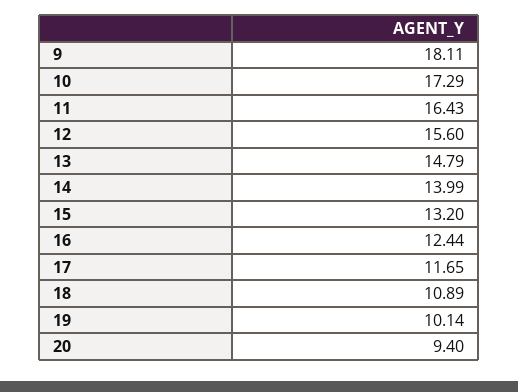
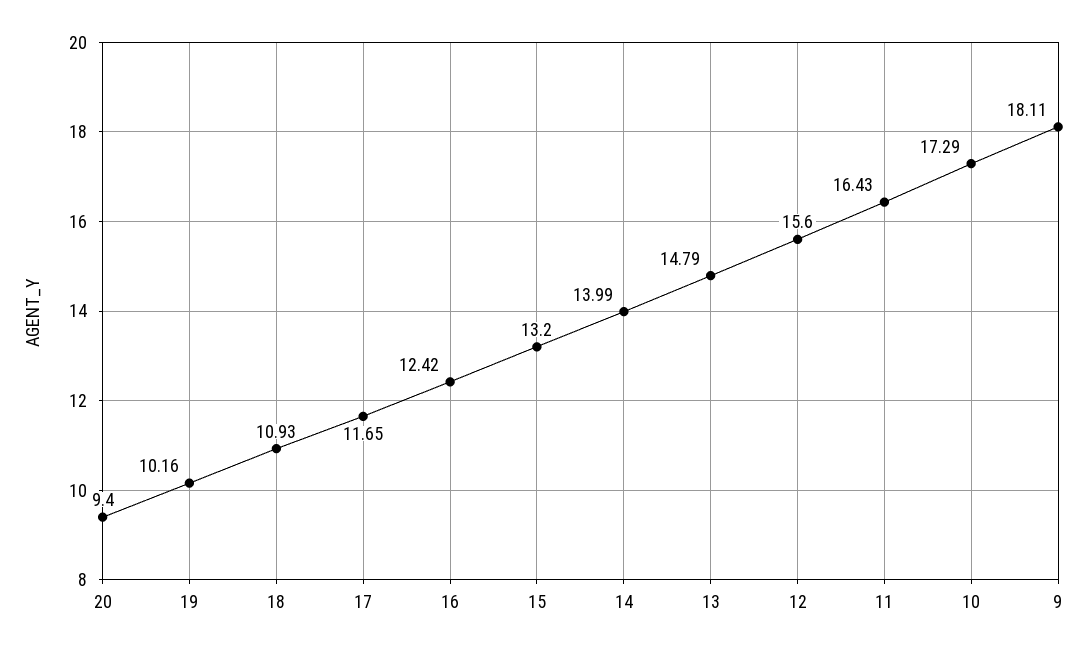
  {
    "9": 18.11,
    "10": 17.29,
    "11": 16.43,
    "12": 15.6,
    "13": 14.79,
    "14": 13.99,
    "15": 13.2,
-   "16": 12.44,
+   "16": 12.42,
    "17": 11.65,
-   "18": 10.89,
+   "18": 10.93,
-   "19": 10.14,
+   "19": 10.16,
    "20": 9.4
  }

